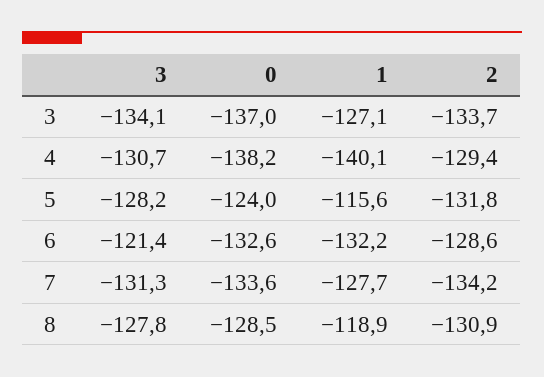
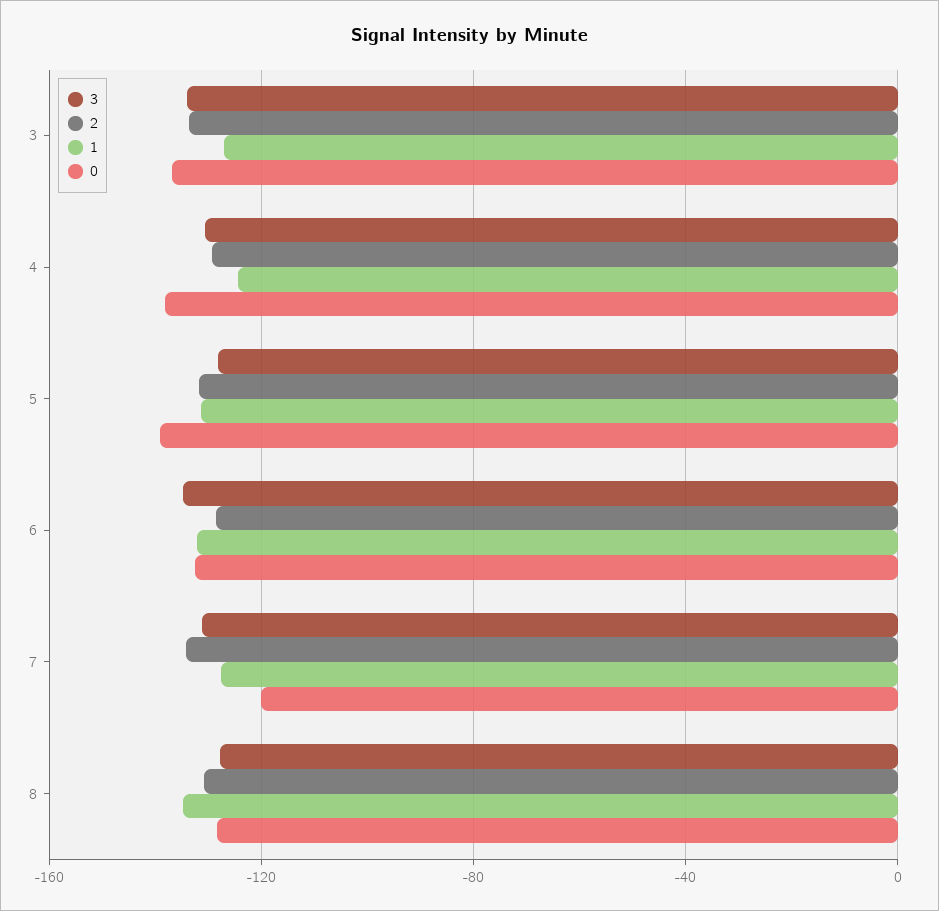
  {
    "3": {
      "3": -134.1,
      "4": -130.7,
      "5": -128.2,
-     "6": -121.4,
+     "6": -135,
      "7": -131.3,
      "8": -127.8
    },
    "0": {
      "3": -137,
      "4": -138.2,
-     "5": -124,
+     "5": -140,
      "6": -132.6,
-     "7": -133.6,
+     "7": -120,
      "8": -128.5
    },
    "1": {
      "3": -127.1,
-     "4": -140.1,
+     "4": -125,
-     "5": -115.6,
+     "5": -130,
      "6": -132.2,
      "7": -127.7,
-     "8": -118.9
+     "8": -135
    },
    "2": {
      "3": -133.7,
      "4": -129.4,
      "5": -131.8,
      "6": -128.6,
      "7": -134.2,
      "8": -130.9
    }
  }

